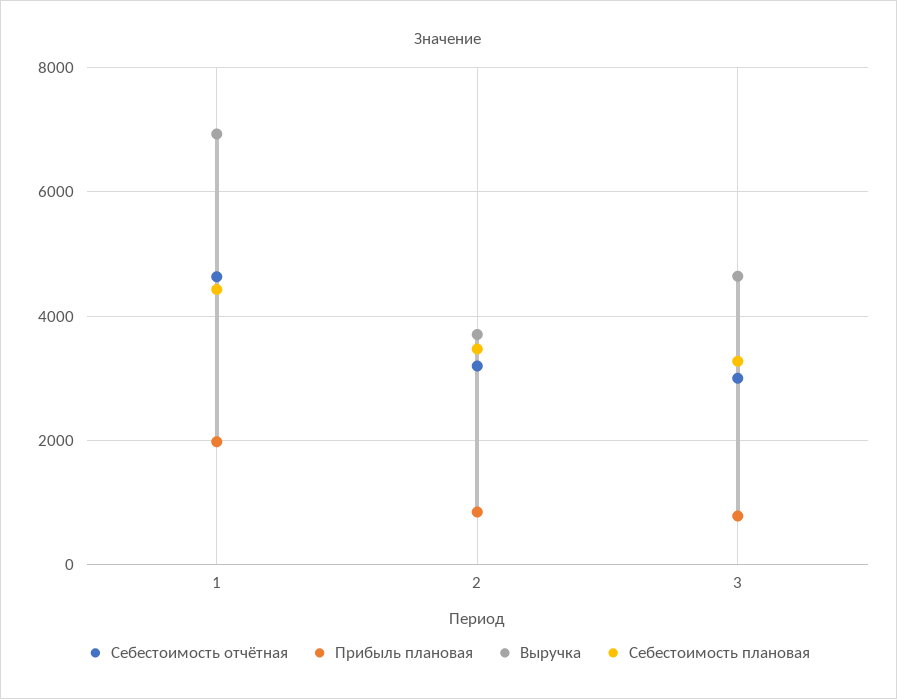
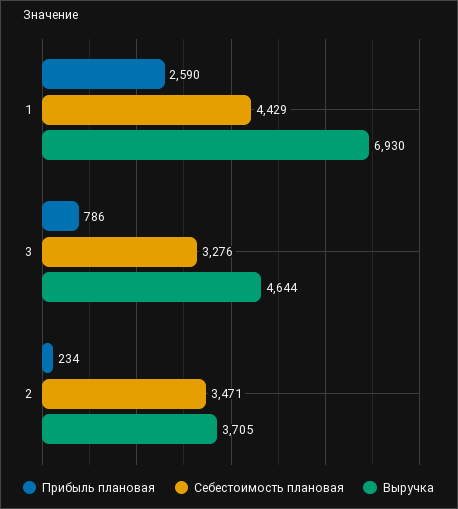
  {
-   "Себестоимость отчётная": {
-     "1": 4600,
-     "2": 3200,
-     "3": 3000
-   },
    "Прибыль плановая": {
-     "1": 2000,
+     "1": 2590,
-     "2": 800,
+     "2": 234,
      "3": 786
    },
    "Выручка": {
      "1": 6930,
      "2": 3705,
      "3": 4644
    },
    "Себестоимость плановая": {
      "1": 4429,
      "2": 3471,
      "3": 3276
    }
  }

